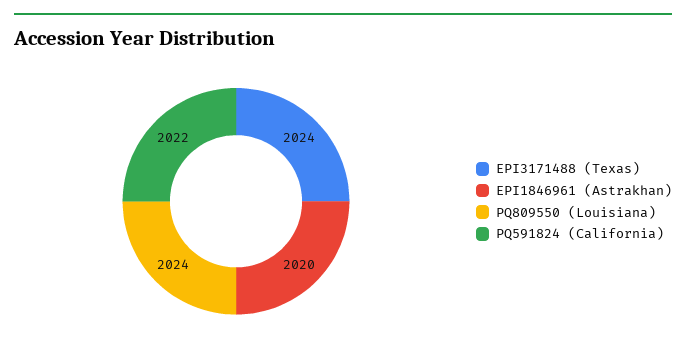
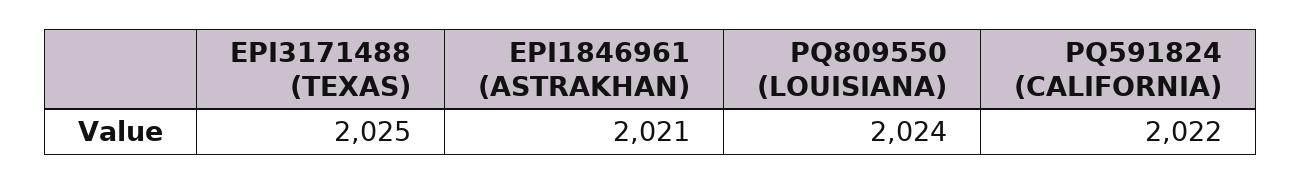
  {
-   "EPI3171488 (Texas)": 2024,
+   "EPI3171488 (Texas)": 2025,
-   "EPI1846961 (Astrakhan)": 2020,
+   "EPI1846961 (Astrakhan)": 2021,
    "PQ809550 (Louisiana)": 2024,
    "PQ591824 (California)": 2022
  }

